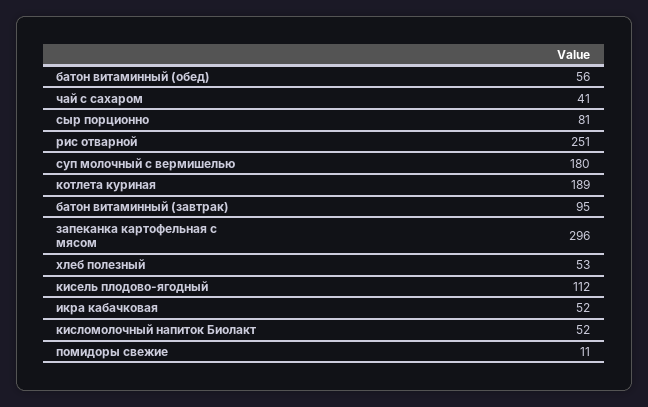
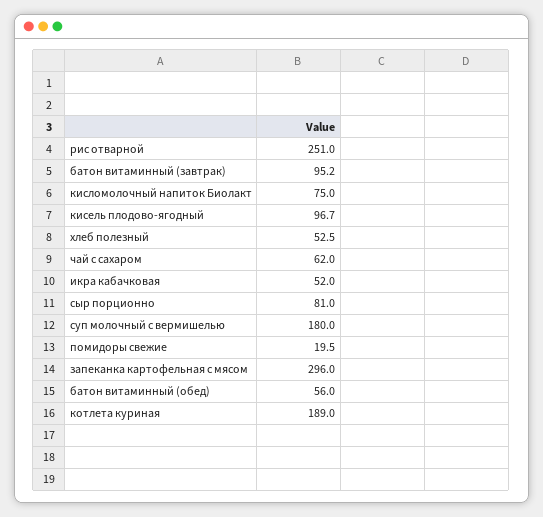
  {
    "батон витаминный (обед)": 56,
-   "чай с сахаром": 41,
+   "чай с сахаром": 62,
    "сыр порционно": 81,
    "рис отварной": 251,
    "суп молочный с вермишелью": 180,
    "котлета куриная": 189,
    "батон витаминный (завтрак)": 95.2,
    "запеканка картофельная с мясом": 296,
    "хлеб полезный": 52.5,
-   "кисель плодово-ягодный": 112,
+   "кисель плодово-ягодный": 96.7,
    "икра кабачковая": 52,
-   "кисломолочный напиток Биолакт": 52,
+   "кисломолочный напиток Биолакт": 75,
-   "помидоры свежие": 11
+   "помидоры свежие": 19.5
  }

